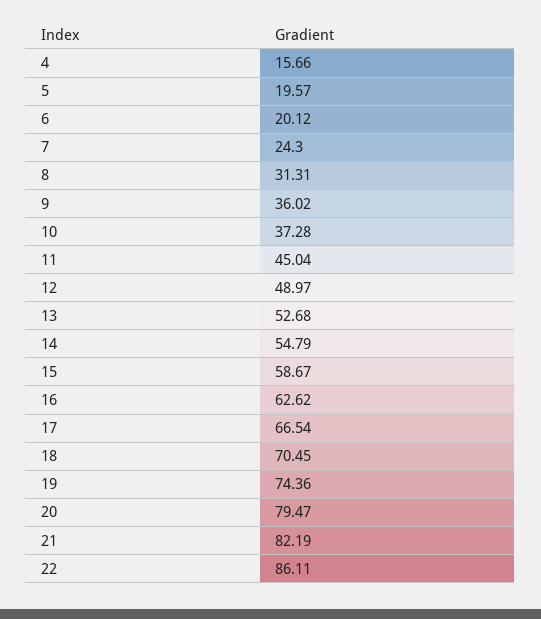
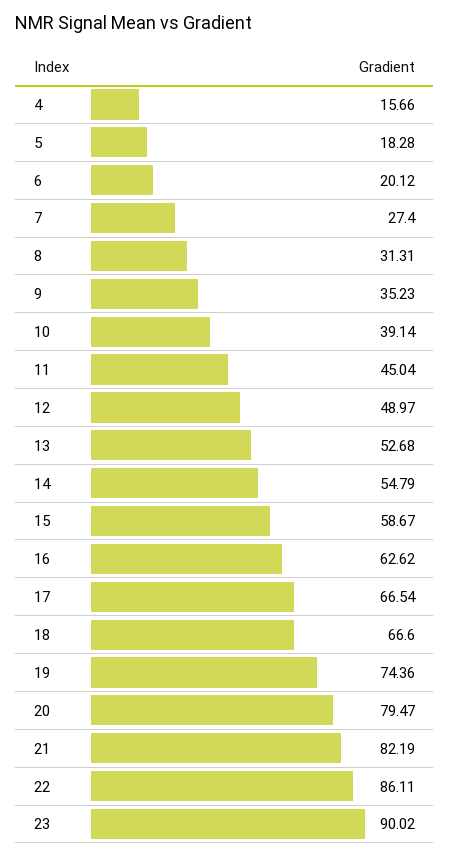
  {
    "4": 15.66,
-   "5": 19.57,
+   "5": 18.28,
    "6": 20.12,
-   "7": 24.3,
+   "7": 27.4,
    "8": 31.31,
-   "9": 36.02,
+   "9": 35.23,
-   "10": 37.28,
+   "10": 39.14,
    "11": 45.04,
    "12": 48.97,
    "13": 52.68,
    "14": 54.79,
    "15": 58.67,
    "16": 62.62,
    "17": 66.54,
-   "18": 70.45,
+   "18": 66.6,
    "19": 74.36,
    "20": 79.47,
    "21": 82.19,
-   "22": 86.11
+   "22": 86.11,
+   "23": 90.02
  }

